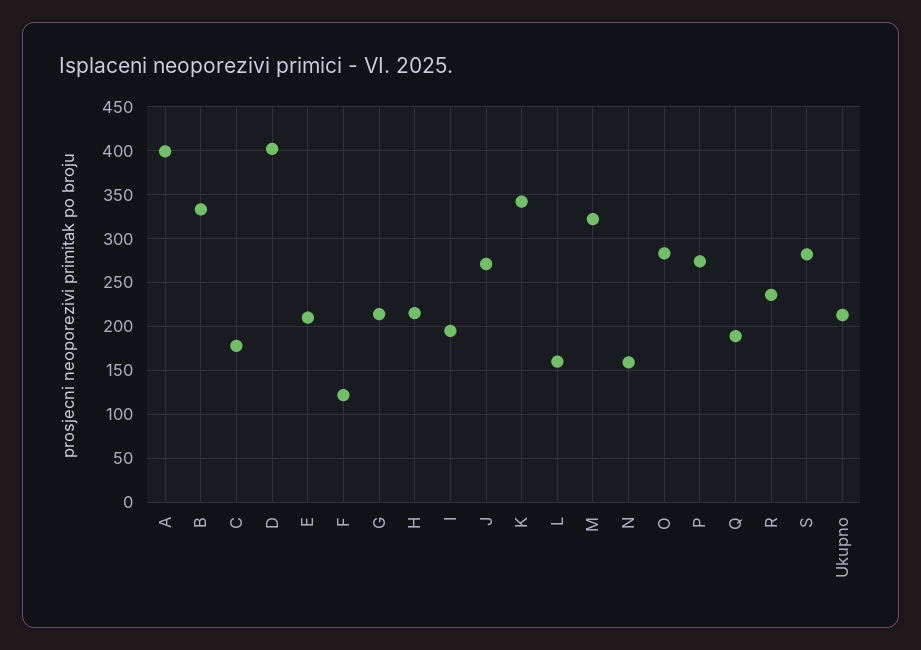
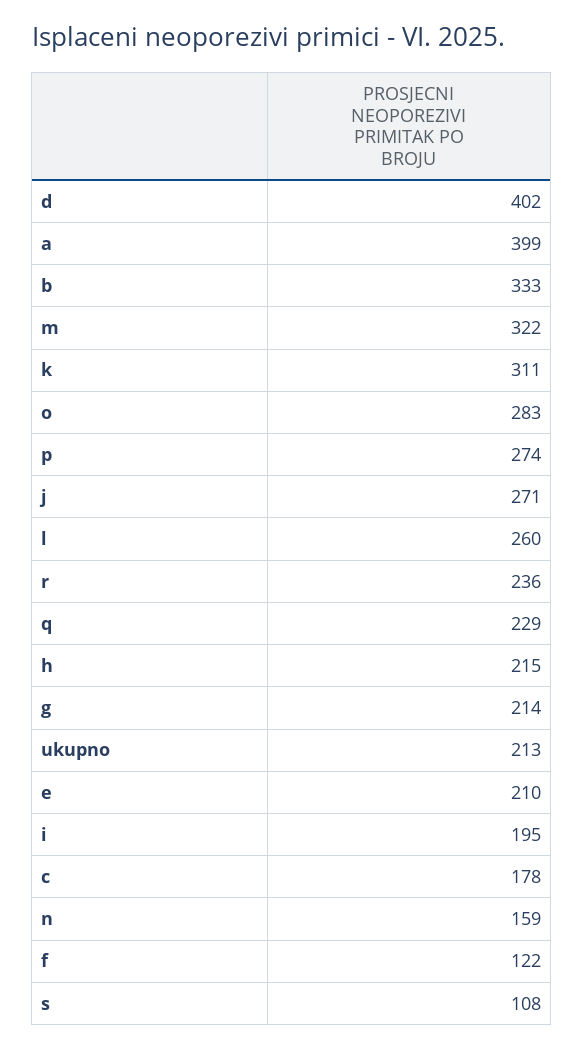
  {
    "A": 399,
    "B": 333,
    "C": 178,
    "D": 402,
    "E": 210,
    "F": 122,
    "G": 214,
    "H": 215,
    "I": 195,
    "J": 271,
-   "K": 340,
+   "K": 311,
-   "L": 160,
+   "L": 260,
    "M": 322,
    "N": 159,
    "O": 283,
    "P": 274,
-   "Q": 190,
+   "Q": 229,
    "R": 236,
-   "S": 280,
+   "S": 108,
    "Ukupno": 213
  }

